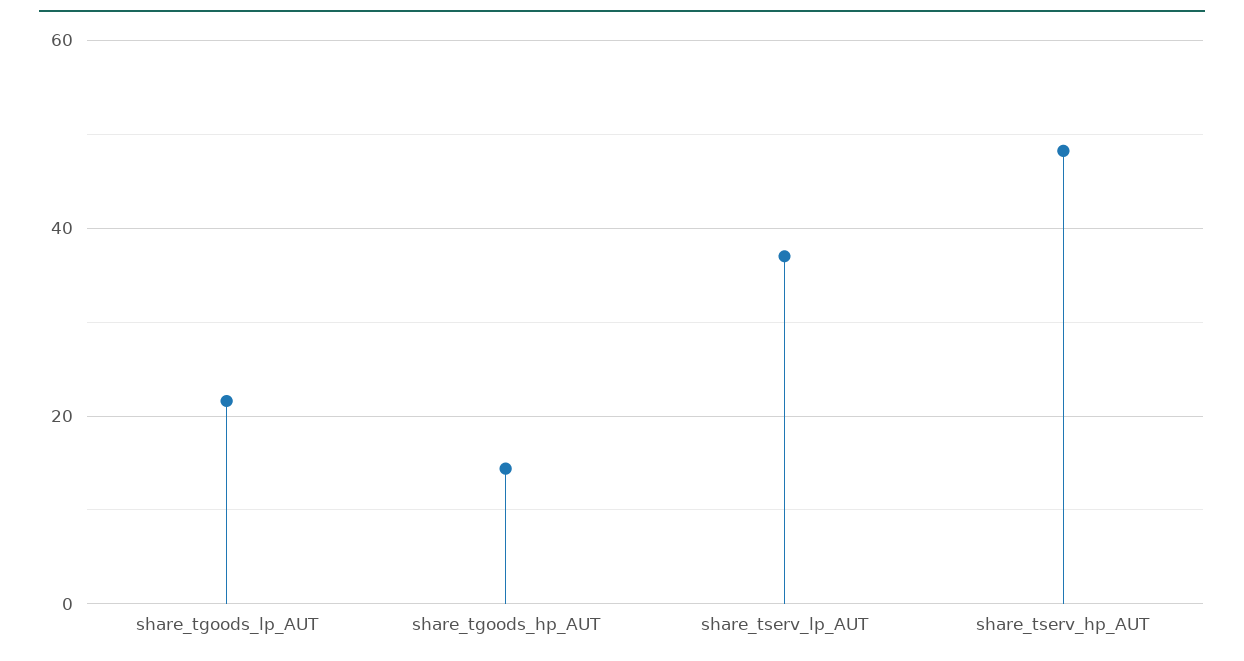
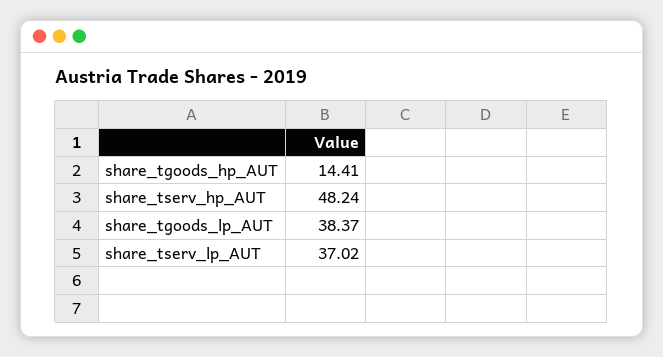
  {
-   "share_tgoods_lp_AUT": 22,
+   "share_tgoods_lp_AUT": 38.37,
    "share_tgoods_hp_AUT": 14.41,
    "share_tserv_lp_AUT": 37.02,
    "share_tserv_hp_AUT": 48.24
  }

